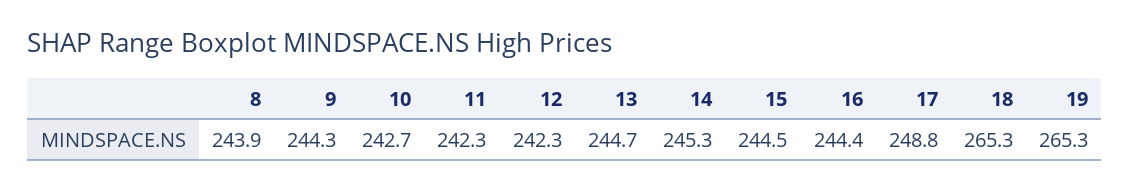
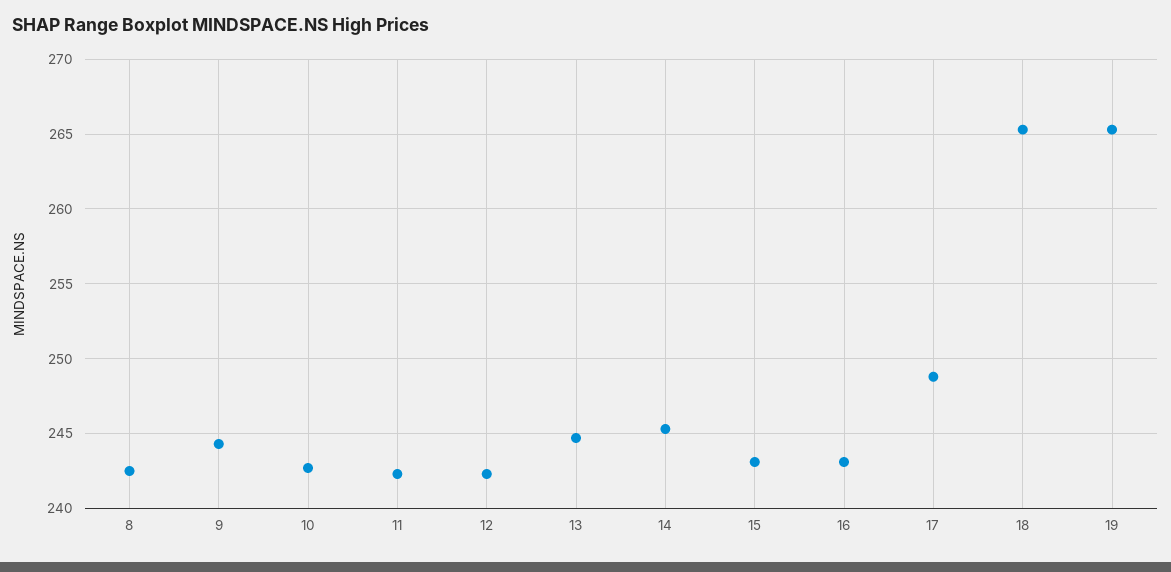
  {
-   "8": 243.9,
+   "8": 242.5,
    "9": 244.3,
    "10": 242.7,
    "11": 242.3,
    "12": 242.3,
    "13": 244.7,
    "14": 245.3,
-   "15": 244.5,
+   "15": 243,
-   "16": 244.4,
+   "16": 243,
    "17": 248.8,
    "18": 265.3,
    "19": 265.3
  }

